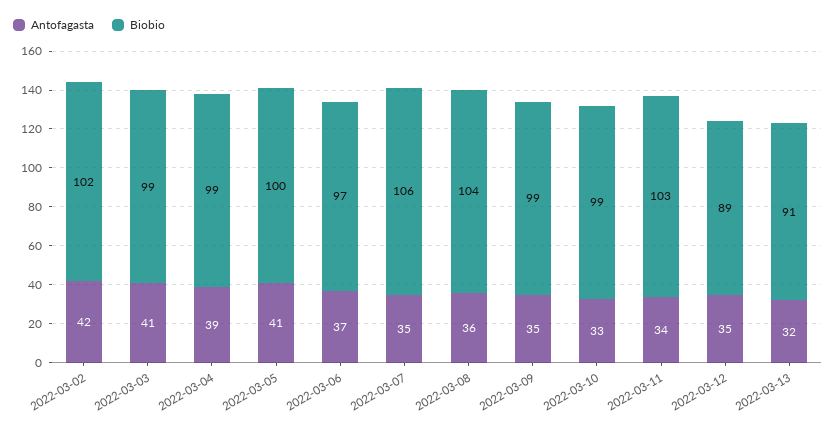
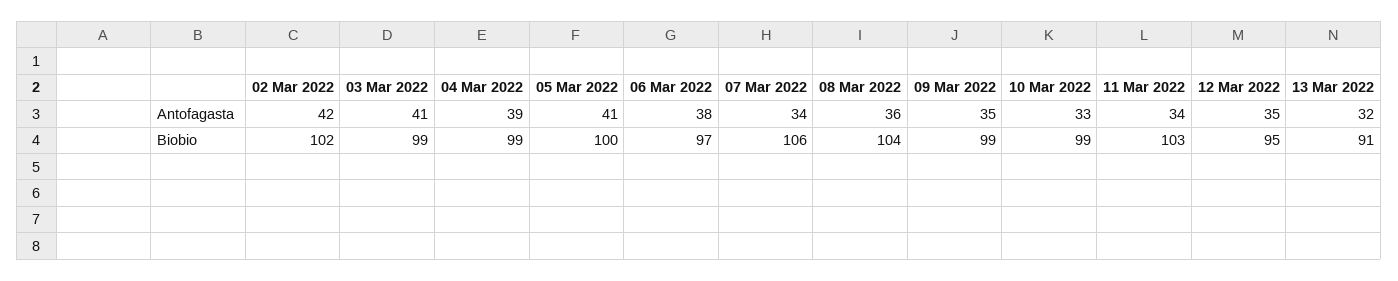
  {
    "Antofagasta": {
      "2022-03-02": 42,
      "2022-03-03": 41,
      "2022-03-04": 39,
      "2022-03-05": 41,
-     "2022-03-06": 37,
+     "2022-03-06": 38,
-     "2022-03-07": 35,
+     "2022-03-07": 34,
      "2022-03-08": 36,
      "2022-03-09": 35,
      "2022-03-10": 33,
      "2022-03-11": 34,
      "2022-03-12": 35,
      "2022-03-13": 32
    },
    "Biobio": {
      "2022-03-02": 102,
      "2022-03-03": 99,
      "2022-03-04": 99,
      "2022-03-05": 100,
      "2022-03-06": 97,
      "2022-03-07": 106,
      "2022-03-08": 104,
      "2022-03-09": 99,
      "2022-03-10": 99,
      "2022-03-11": 103,
-     "2022-03-12": 89,
+     "2022-03-12": 95,
      "2022-03-13": 91
    }
  }

